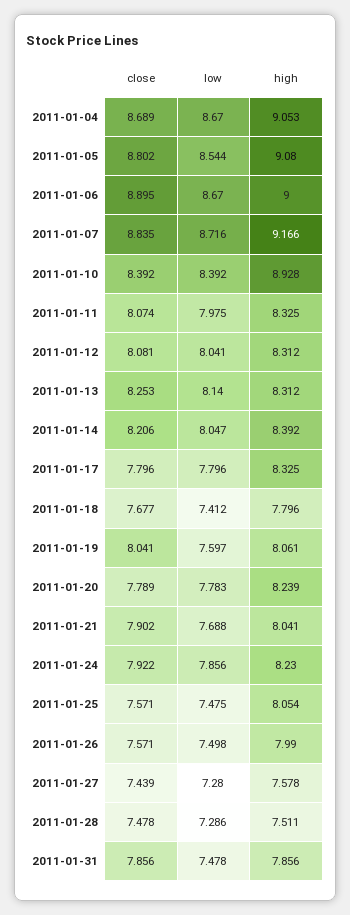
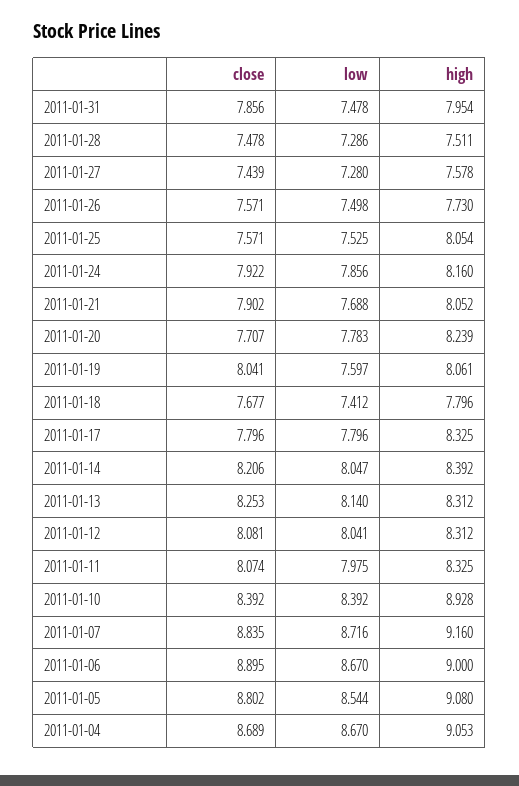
  {
    "close": {
      "2011-01-04": 8.689,
      "2011-01-05": 8.802,
      "2011-01-06": 8.895,
      "2011-01-07": 8.835,
      "2011-01-10": 8.392,
      "2011-01-11": 8.074,
      "2011-01-12": 8.081,
      "2011-01-13": 8.253,
      "2011-01-14": 8.206,
      "2011-01-17": 7.796,
      "2011-01-18": 7.677,
      "2011-01-19": 8.041,
-     "2011-01-20": 7.789,
+     "2011-01-20": 7.707,
      "2011-01-21": 7.902,
      "2011-01-24": 7.922,
      "2011-01-25": 7.571,
      "2011-01-26": 7.571,
      "2011-01-27": 7.439,
      "2011-01-28": 7.478,
      "2011-01-31": 7.856
    },
    "low": {
      "2011-01-04": 8.67,
      "2011-01-05": 8.544,
      "2011-01-06": 8.67,
      "2011-01-07": 8.716,
      "2011-01-10": 8.392,
      "2011-01-11": 7.975,
      "2011-01-12": 8.041,
      "2011-01-13": 8.14,
      "2011-01-14": 8.047,
      "2011-01-17": 7.796,
      "2011-01-18": 7.412,
      "2011-01-19": 7.597,
      "2011-01-20": 7.783,
      "2011-01-21": 7.688,
      "2011-01-24": 7.856,
-     "2011-01-25": 7.475,
+     "2011-01-25": 7.525,
      "2011-01-26": 7.498,
      "2011-01-27": 7.28,
      "2011-01-28": 7.286,
      "2011-01-31": 7.478
    },
    "high": {
      "2011-01-04": 9.053,
      "2011-01-05": 9.08,
      "2011-01-06": 9,
-     "2011-01-07": 9.166,
+     "2011-01-07": 9.16,
      "2011-01-10": 8.928,
      "2011-01-11": 8.325,
      "2011-01-12": 8.312,
      "2011-01-13": 8.312,
      "2011-01-14": 8.392,
      "2011-01-17": 8.325,
      "2011-01-18": 7.796,
      "2011-01-19": 8.061,
      "2011-01-20": 8.239,
-     "2011-01-21": 8.041,
+     "2011-01-21": 8.052,
-     "2011-01-24": 8.23,
+     "2011-01-24": 8.16,
      "2011-01-25": 8.054,
-     "2011-01-26": 7.99,
+     "2011-01-26": 7.73,
      "2011-01-27": 7.578,
      "2011-01-28": 7.511,
-     "2011-01-31": 7.856
+     "2011-01-31": 7.954
    }
  }

